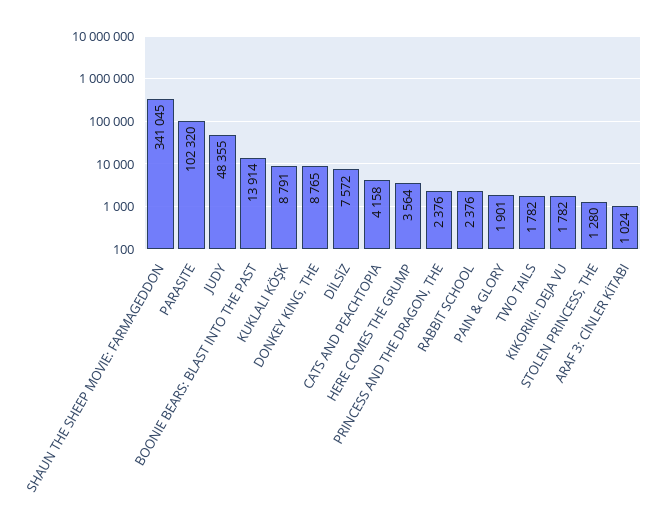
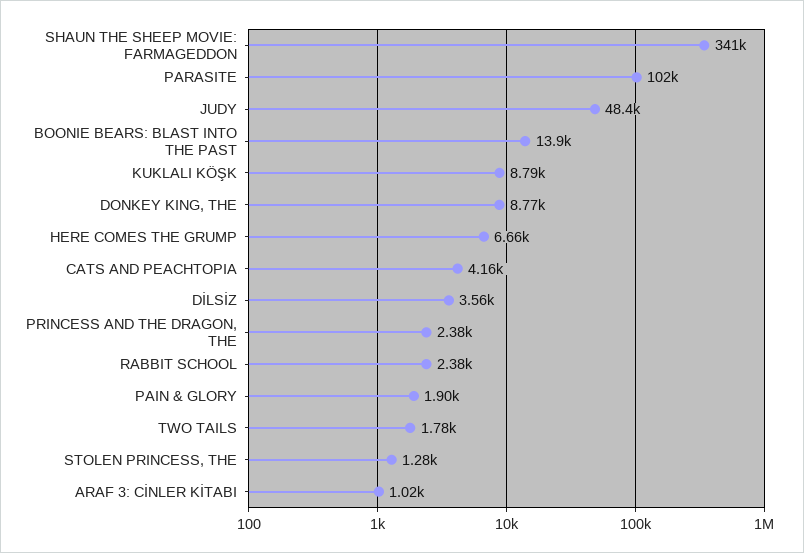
  {
    "SHAUN THE SHEEP MOVIE: FARMAGEDDON": 341045,
    "PARASITE": 102320,
    "JUDY": 48355,
    "BOONIE BEARS: BLAST INTO THE PAST": 13914,
    "KUKLALI KÖŞK": 8791,
    "DONKEY KING, THE": 8765,
-   "DİLSİZ": 7572,
+   "DİLSİZ": 3560,
    "CATS AND PEACHTOPIA": 4158,
-   "HERE COMES THE GRUMP": 3564,
+   "HERE COMES THE GRUMP": 6660,
    "PRINCESS AND THE DRAGON, THE": 2376,
    "RABBIT SCHOOL": 2376,
    "PAIN & GLORY": 1901,
    "TWO TAILS": 1782,
-   "KIKORIKI: DEJA VU": 1782,
    "STOLEN PRINCESS, THE": 1280,
    "ARAF 3: CİNLER KİTABI": 1024
  }

